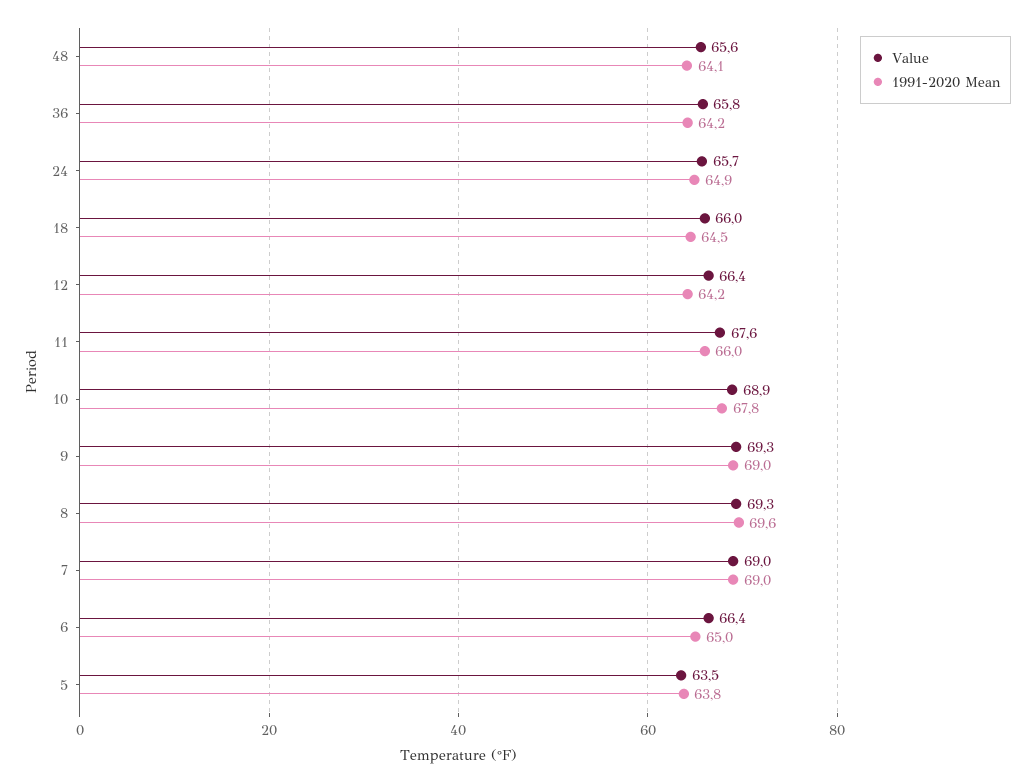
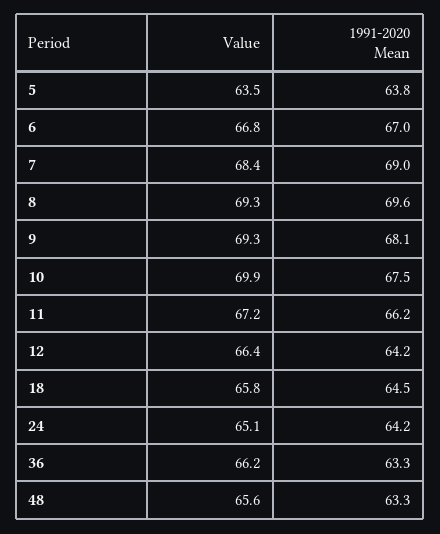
  {
    "Value": {
      "48": 65.6,
-     "36": 65.8,
+     "36": 66.2,
-     "24": 65.7,
+     "24": 65.1,
-     "18": 66,
+     "18": 65.8,
      "12": 66.4,
-     "11": 67.6,
+     "11": 67.2,
-     "10": 68.9,
+     "10": 69.9,
      "9": 69.3,
      "8": 69.3,
-     "7": 69,
+     "7": 68.4,
-     "6": 66.4,
+     "6": 66.8,
      "5": 63.5
    },
    "1991-2020 Mean": {
-     "48": 64.1,
+     "48": 63.3,
-     "36": 64.2,
+     "36": 63.3,
-     "24": 64.9,
+     "24": 64.2,
      "18": 64.5,
      "12": 64.2,
-     "11": 66,
+     "11": 66.2,
-     "10": 67.8,
+     "10": 67.5,
-     "9": 69,
+     "9": 68.1,
      "8": 69.6,
      "7": 69,
-     "6": 65,
+     "6": 67,
      "5": 63.8
    }
  }

